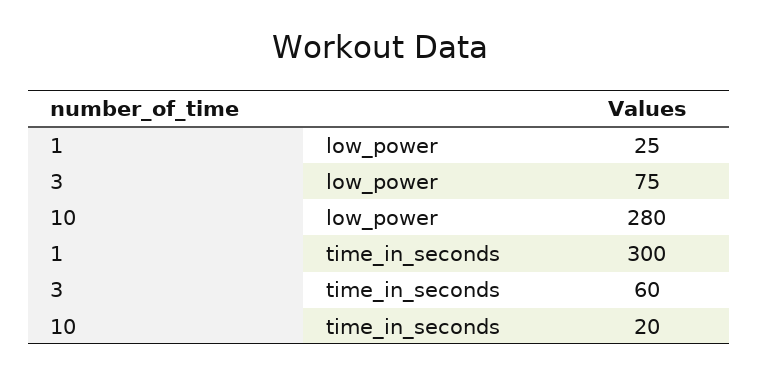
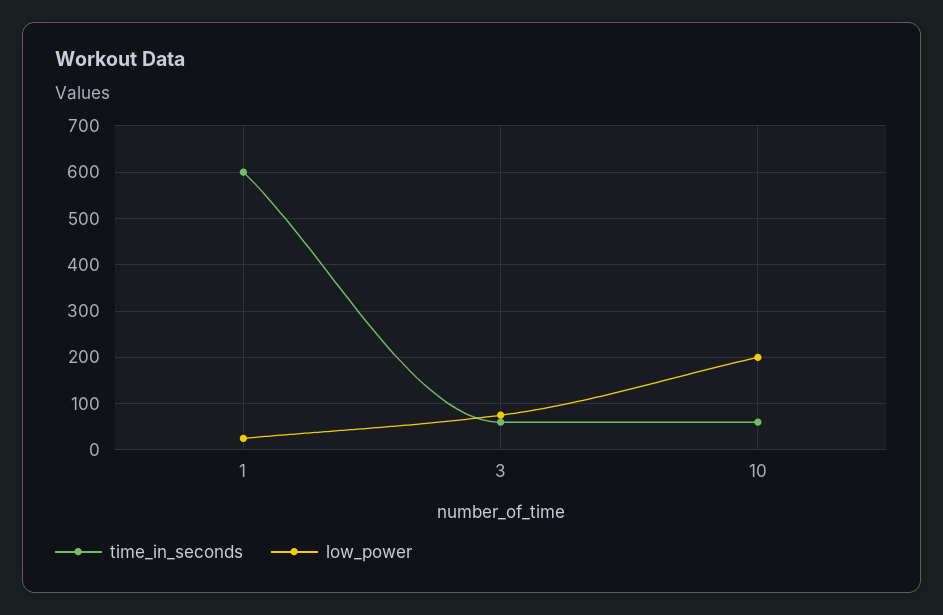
  {
    "low_power": {
      "1": 25,
      "3": 75,
-     "10": 280
+     "10": 200
    },
    "time_in_seconds": {
-     "1": 300,
+     "1": 600,
      "3": 60,
-     "10": 20
+     "10": 60
    }
  }

